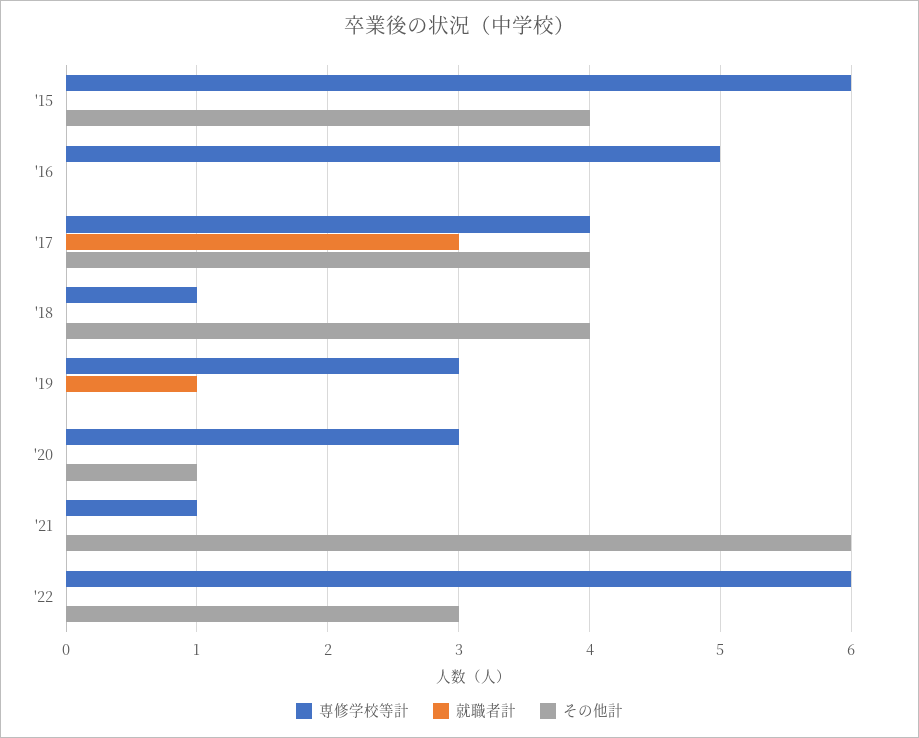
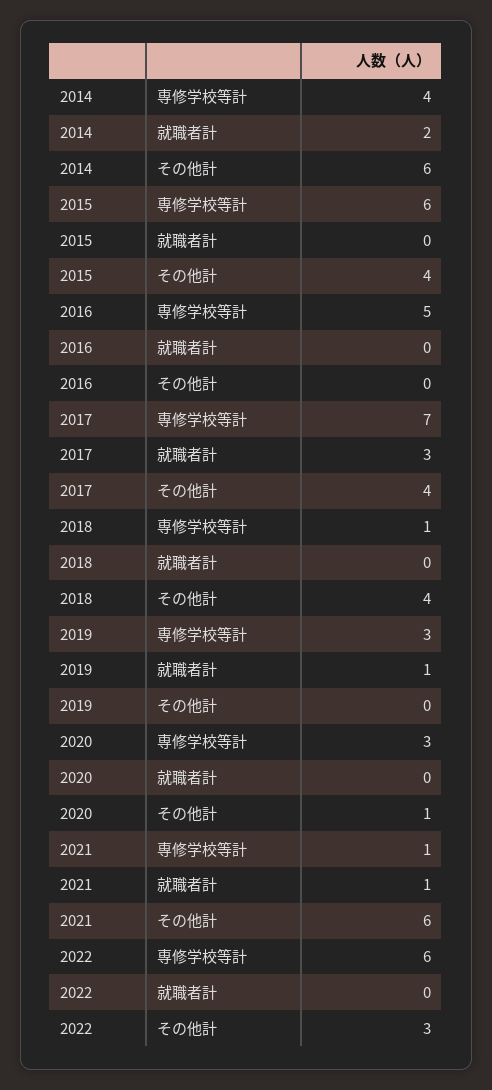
  {
    "専修学校等計": {
      "'15": 6,
      "'16": 5,
-     "'17": 4,
+     "'17": 7,
      "'18": 1,
      "'19": 3,
      "'20": 3,
      "'21": 1,
-     "'22": 6
+     "'22": 6,
+     "2014": 4
    },
    "就職者計": {
      "'15": 0,
      "'16": 0,
      "'17": 3,
      "'18": 0,
      "'19": 1,
      "'20": 0,
-     "'21": 0,
+     "'21": 1,
-     "'22": 0
+     "'22": 0,
+     "2014": 2
    },
    "その他計": {
      "'15": 4,
      "'16": 0,
      "'17": 4,
      "'18": 4,
      "'19": 0,
      "'20": 1,
      "'21": 6,
-     "'22": 3
+     "'22": 3,
+     "2014": 6
    }
  }

